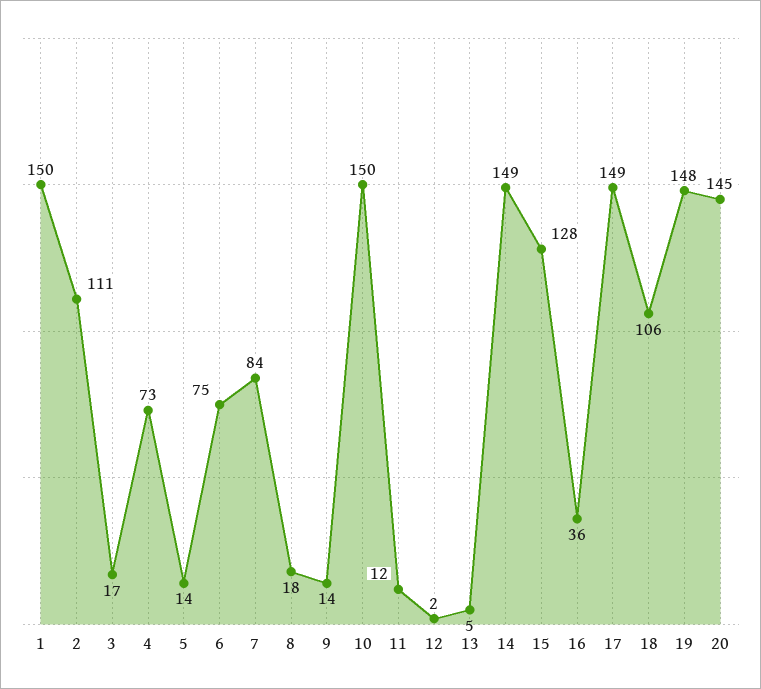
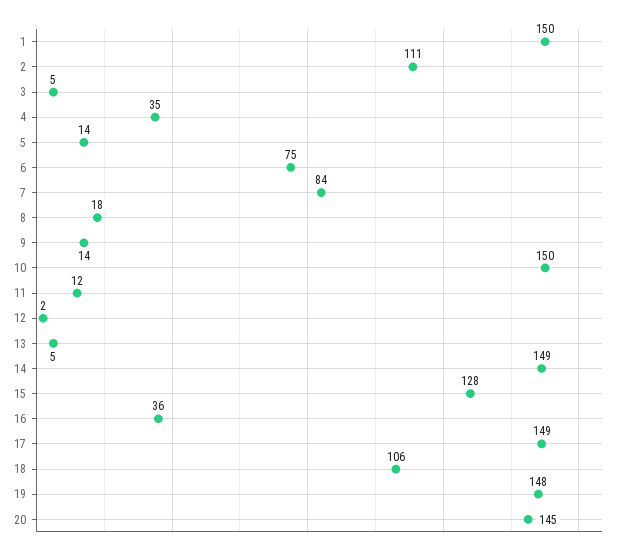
  {
    "1": 150,
    "2": 111,
-   "3": 17,
+   "3": 5,
-   "4": 73,
+   "4": 35,
    "5": 14,
    "6": 75,
    "7": 84,
    "8": 18,
    "9": 14,
    "10": 150,
    "11": 12,
    "12": 2,
    "13": 5,
    "14": 149,
    "15": 128,
    "16": 36,
    "17": 149,
    "18": 106,
    "19": 148,
    "20": 145
  }

